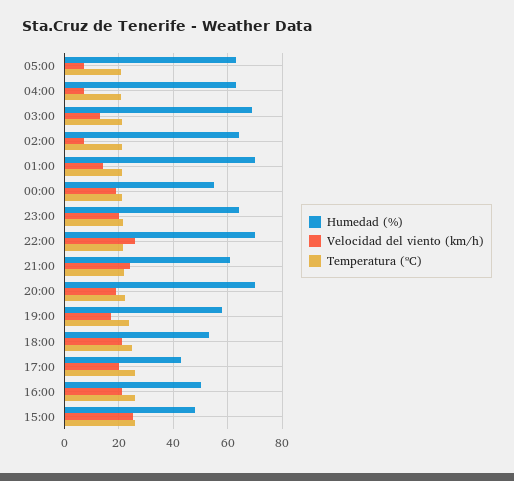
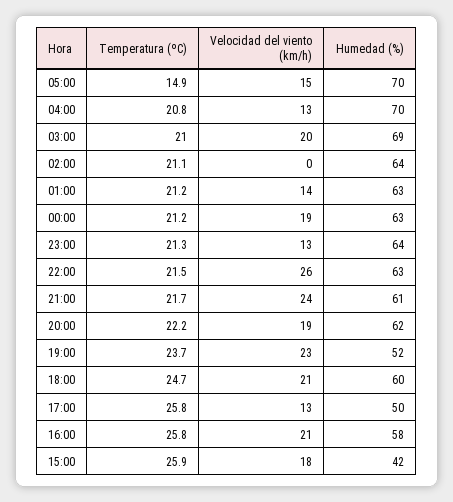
  {
    "Humedad (%)": {
-     "05:00": 62.5,
+     "05:00": 70,
-     "04:00": 62.5,
+     "04:00": 70,
      "03:00": 69,
      "02:00": 64,
-     "01:00": 70,
+     "01:00": 63,
-     "00:00": 55,
+     "00:00": 63,
      "23:00": 64,
-     "22:00": 70,
+     "22:00": 63,
      "21:00": 61,
-     "20:00": 70,
+     "20:00": 62,
-     "19:00": 57.5,
+     "19:00": 52,
-     "18:00": 52.5,
+     "18:00": 60,
-     "17:00": 42.5,
+     "17:00": 50,
-     "16:00": 50,
+     "16:00": 58,
-     "15:00": 47.5
+     "15:00": 42
    },
    "Velocidad del viento (km/h)": {
-     "05:00": 7.5,
+     "05:00": 15,
-     "04:00": 7.5,
+     "04:00": 13,
-     "03:00": 12.5,
+     "03:00": 20,
-     "02:00": 7.5,
+     "02:00": 0,
      "01:00": 14,
      "00:00": 19,
-     "23:00": 20,
+     "23:00": 13,
      "22:00": 26,
      "21:00": 24,
      "20:00": 19,
-     "19:00": 17.5,
+     "19:00": 23,
      "18:00": 21,
-     "17:00": 20,
+     "17:00": 13,
      "16:00": 21,
-     "15:00": 25
+     "15:00": 18
    },
    "Temperatura (ºC)": {
-     "05:00": 20,
+     "05:00": 14.9,
      "04:00": 20.8,
      "03:00": 21,
      "02:00": 21.1,
      "01:00": 21.2,
      "00:00": 21.2,
      "23:00": 21.3,
      "22:00": 21.5,
      "21:00": 21.7,
      "20:00": 22.2,
      "19:00": 23.7,
      "18:00": 24.7,
      "17:00": 25.8,
      "16:00": 25.8,
      "15:00": 25.9
    }
  }

